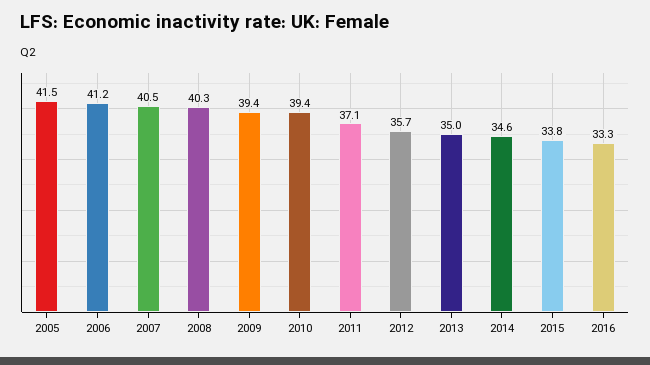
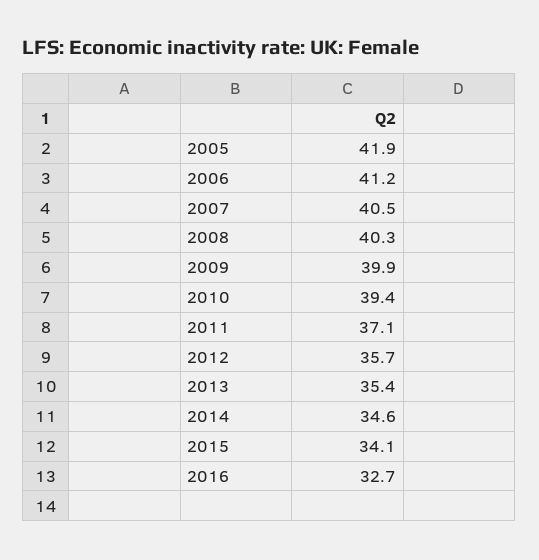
  {
-   "2005": 41.5,
+   "2005": 41.9,
    "2006": 41.2,
    "2007": 40.5,
    "2008": 40.3,
-   "2009": 39.4,
+   "2009": 39.9,
    "2010": 39.4,
    "2011": 37.1,
    "2012": 35.7,
-   "2013": 35,
+   "2013": 35.4,
    "2014": 34.6,
-   "2015": 33.8,
+   "2015": 34.1,
-   "2016": 33.3
+   "2016": 32.7
  }

